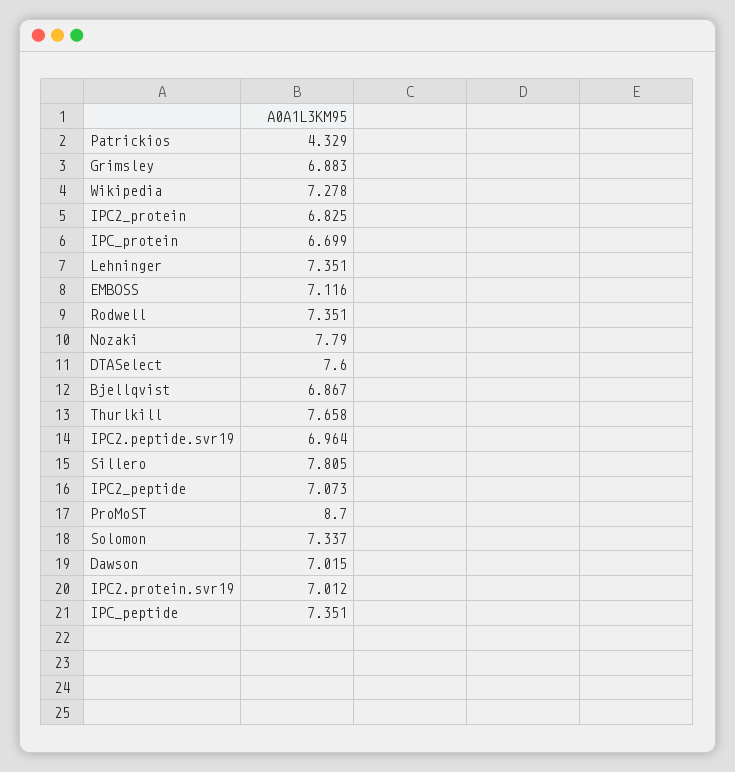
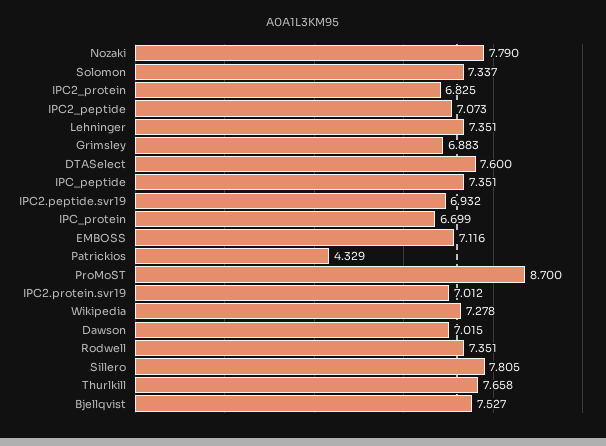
  {
    "Patrickios": 4.329,
    "Grimsley": 6.883,
    "Wikipedia": 7.278,
    "IPC2_protein": 6.825,
    "IPC_protein": 6.699,
    "Lehninger": 7.351,
    "EMBOSS": 7.116,
    "Rodwell": 7.351,
    "Nozaki": 7.79,
    "DTASelect": 7.6,
-   "Bjellqvist": 6.867,
+   "Bjellqvist": 7.527,
    "Thurlkill": 7.658,
-   "IPC2.peptide.svr19": 6.964,
+   "IPC2.peptide.svr19": 6.932,
    "Sillero": 7.805,
    "IPC2_peptide": 7.073,
    "ProMoST": 8.7,
    "Solomon": 7.337,
    "Dawson": 7.015,
    "IPC2.protein.svr19": 7.012,
    "IPC_peptide": 7.351
  }

